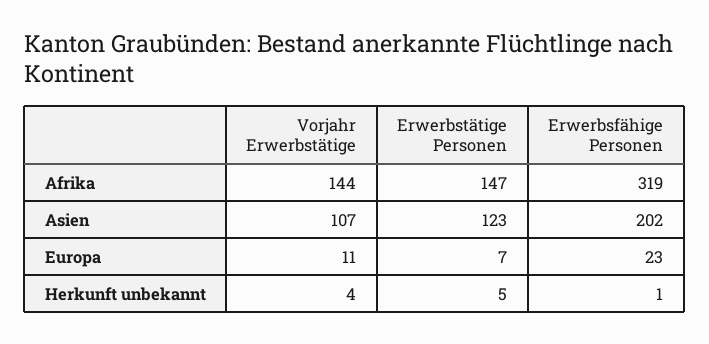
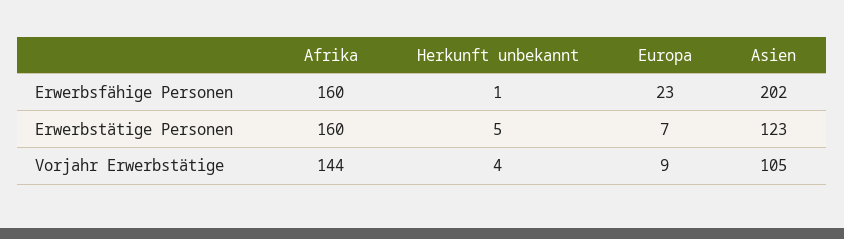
  {
    "Vorjahr Erwerbstätige": {
      "Afrika": 144,
-     "Asien": 107,
+     "Asien": 105,
-     "Europa": 11,
+     "Europa": 9,
      "Herkunft unbekannt": 4
    },
    "Erwerbstätige Personen": {
-     "Afrika": 147,
+     "Afrika": 160,
      "Asien": 123,
      "Europa": 7,
      "Herkunft unbekannt": 5
    },
    "Erwerbsfähige Personen": {
-     "Afrika": 319,
+     "Afrika": 160,
      "Asien": 202,
      "Europa": 23,
      "Herkunft unbekannt": 1
    }
  }

